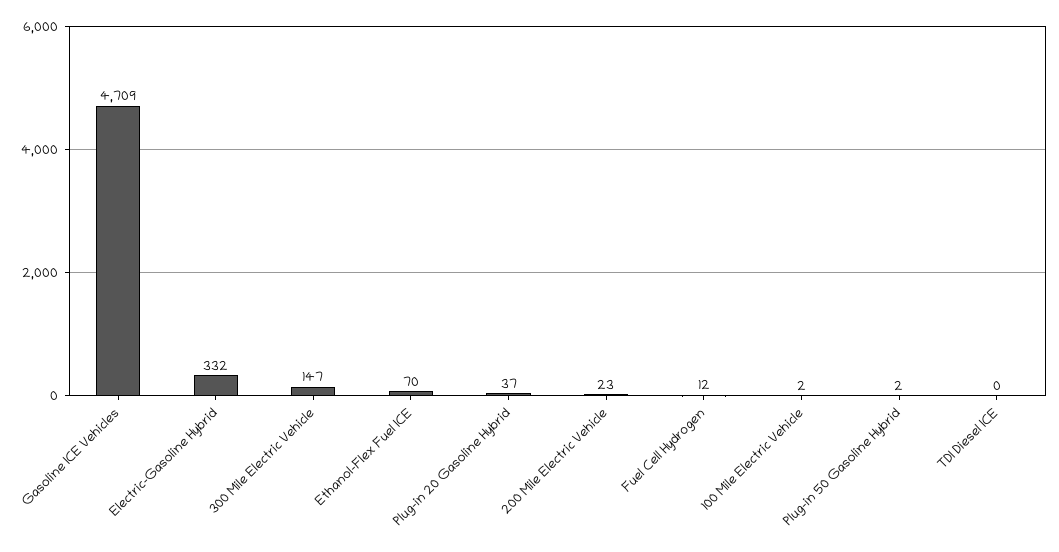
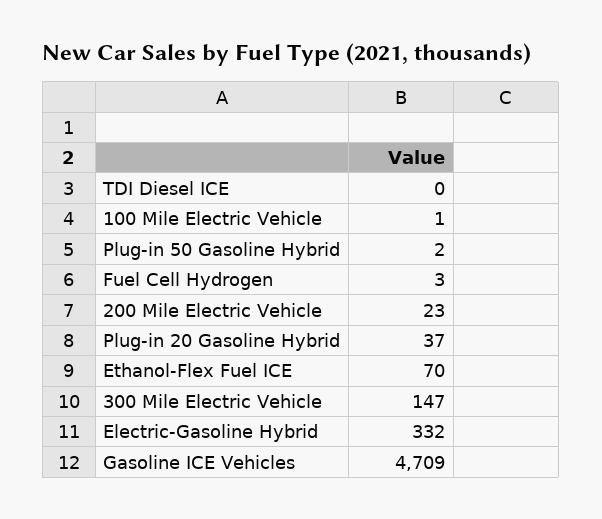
  {
    "Gasoline ICE Vehicles": 4709,
    "Electric-Gasoline Hybrid": 332,
    "300 Mile Electric Vehicle": 147,
    "Ethanol-Flex Fuel ICE": 70,
    "Plug-in 20 Gasoline Hybrid": 37,
    "200 Mile Electric Vehicle": 23,
-   "Fuel Cell Hydrogen": 12,
+   "Fuel Cell Hydrogen": 3,
-   "100 Mile Electric Vehicle": 2,
+   "100 Mile Electric Vehicle": 1,
    "Plug-in 50 Gasoline Hybrid": 2,
    "TDI Diesel ICE": 0
  }

